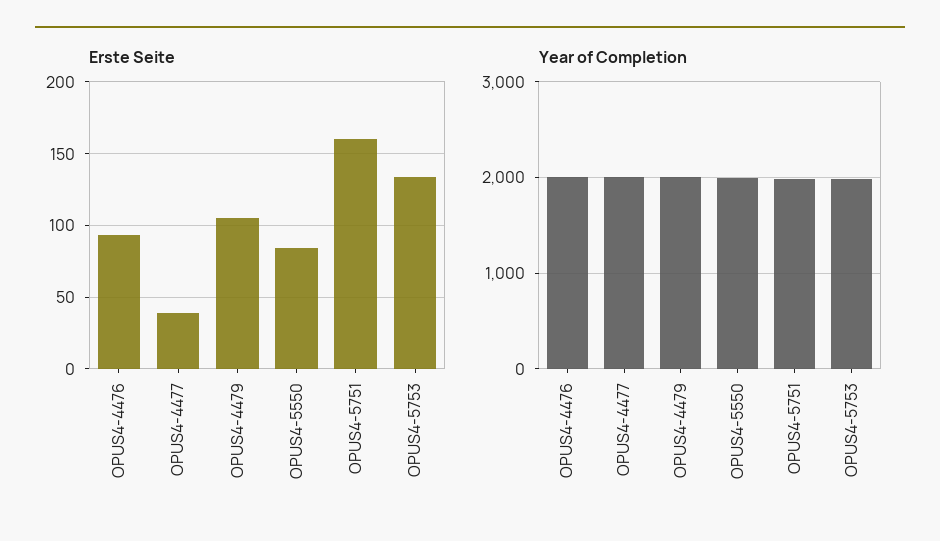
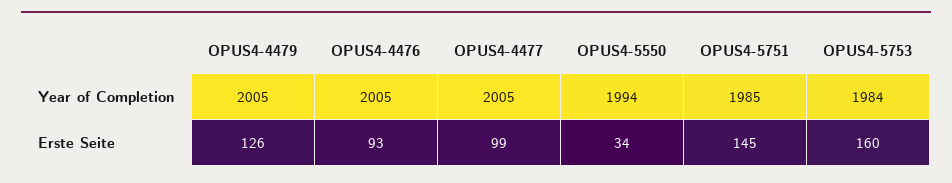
  {
    "Erste Seite": {
      "OPUS4-4476": 93,
-     "OPUS4-4477": 40,
+     "OPUS4-4477": 99,
-     "OPUS4-4479": 105,
+     "OPUS4-4479": 126,
-     "OPUS4-5550": 85,
+     "OPUS4-5550": 34,
-     "OPUS4-5751": 160,
+     "OPUS4-5751": 145,
-     "OPUS4-5753": 135
+     "OPUS4-5753": 160
    },
    "Year of Completion": {
      "OPUS4-4476": 2005,
      "OPUS4-4477": 2005,
      "OPUS4-4479": 2005,
      "OPUS4-5550": 1994,
      "OPUS4-5751": 1985,
      "OPUS4-5753": 1984
    }
  }

